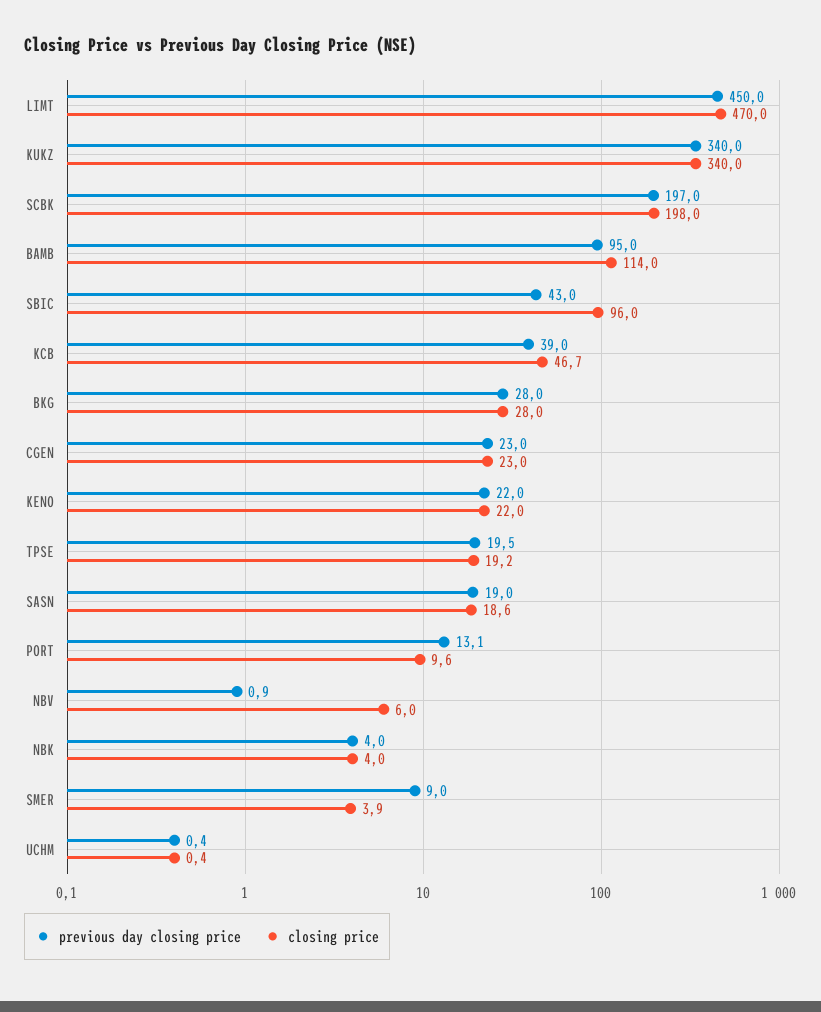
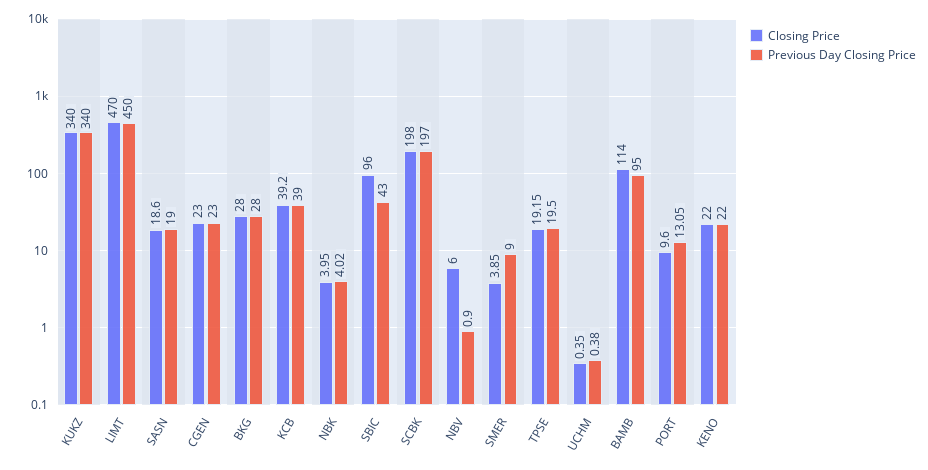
  {
    "previous day closing price": {
      "LIMT": 450,
      "KUKZ": 340,
      "SCBK": 197,
      "BAMB": 95,
      "SBIC": 43,
      "KCB": 39,
      "BKG": 28,
      "CGEN": 23,
      "KENO": 22,
      "TPSE": 19.5,
      "SASN": 19,
      "PORT": 13.05,
      "NBV": 0.9,
      "NBK": 4.02,
      "SMER": 9,
      "UCHM": 0.38
    },
    "closing price": {
      "LIMT": 470,
      "KUKZ": 340,
      "SCBK": 198,
      "BAMB": 114,
      "SBIC": 96,
-     "KCB": 46.7,
+     "KCB": 39.2,
      "BKG": 28,
      "CGEN": 23,
      "KENO": 22,
      "TPSE": 19.15,
      "SASN": 18.6,
      "PORT": 9.6,
      "NBV": 6,
      "NBK": 3.95,
      "SMER": 3.85,
      "UCHM": 0.35
    }
  }

